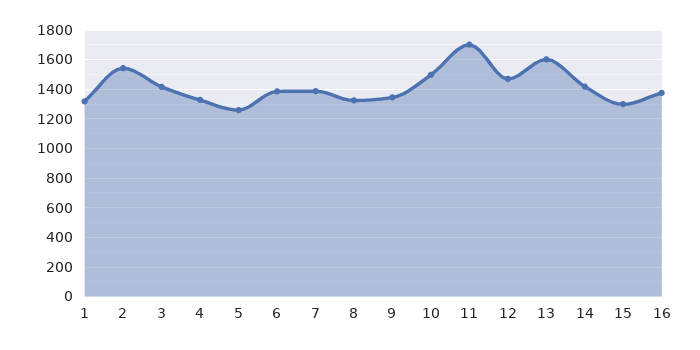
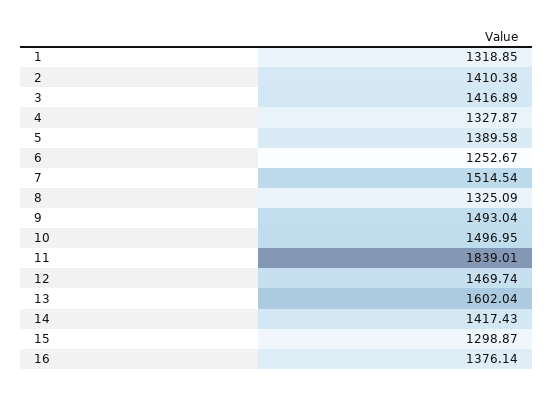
  {
    "1": 1318.85,
-   "2": 1550,
+   "2": 1410.38,
    "3": 1416.89,
    "4": 1327.87,
-   "5": 1250,
+   "5": 1389.58,
-   "6": 1400,
+   "6": 1252.67,
-   "7": 1400,
+   "7": 1514.54,
    "8": 1325.09,
-   "9": 1350,
+   "9": 1493.04,
    "10": 1496.95,
-   "11": 1700,
+   "11": 1839.01,
    "12": 1469.74,
    "13": 1602.04,
    "14": 1417.43,
    "15": 1298.87,
    "16": 1376.14
  }

